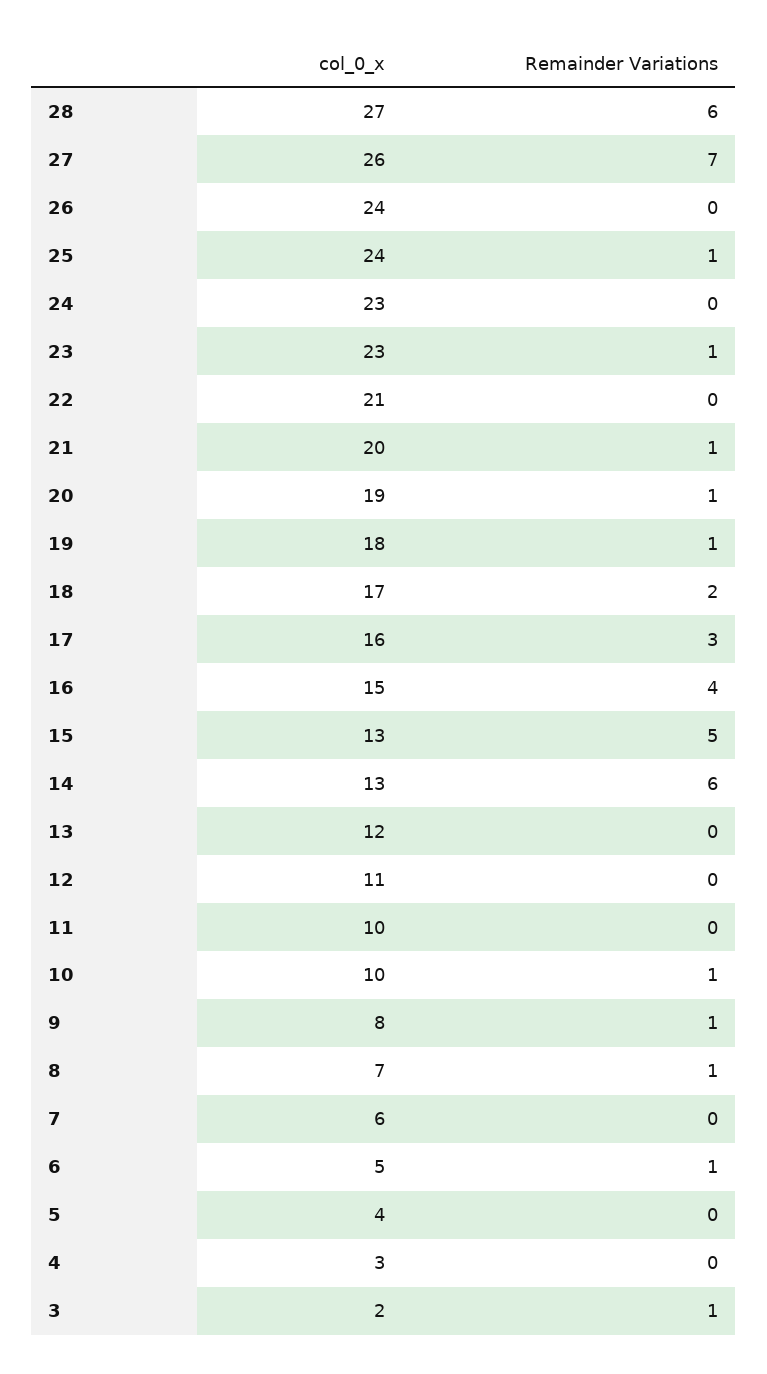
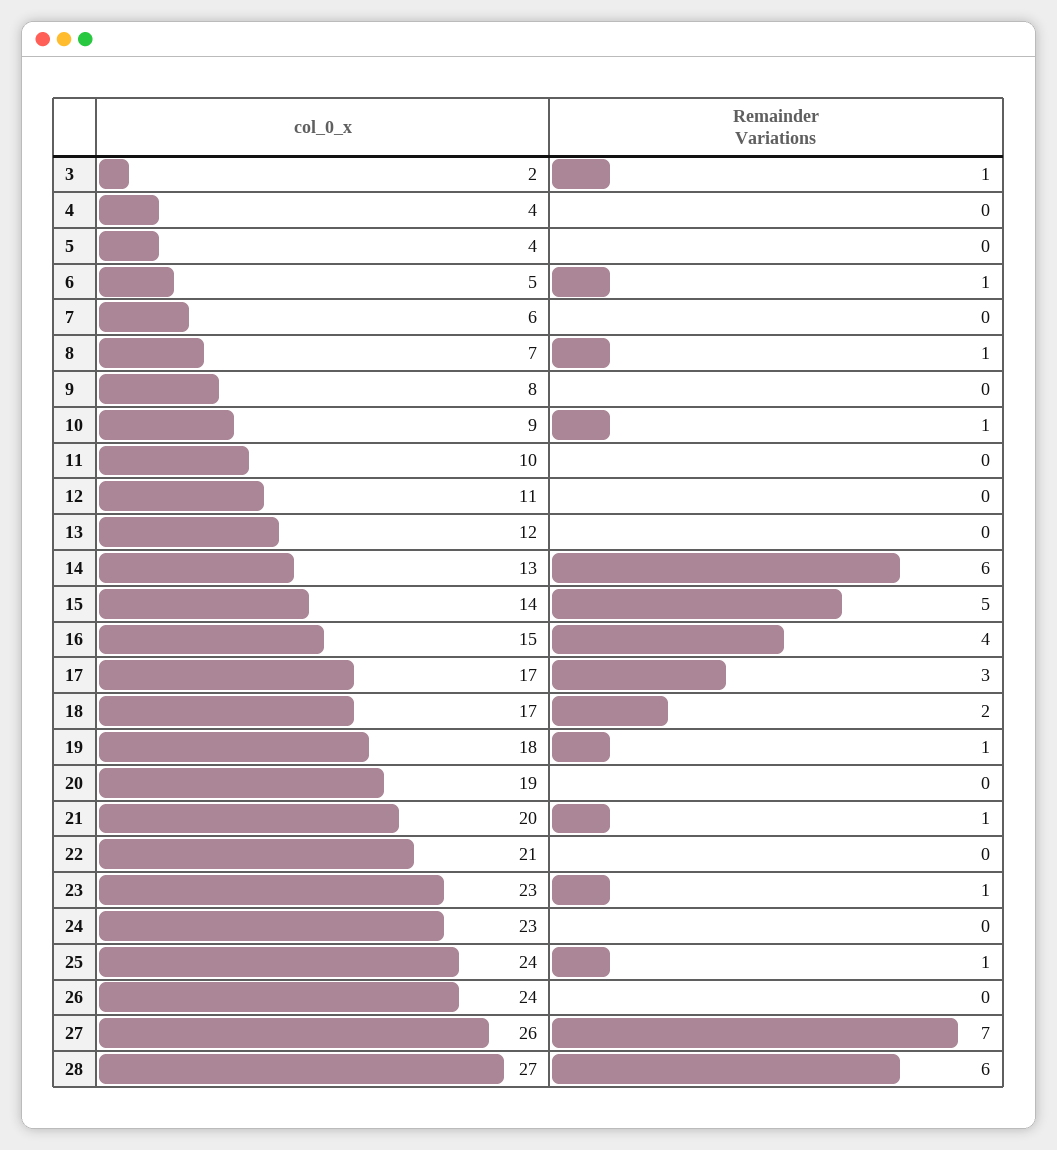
  {
    "col_0_x": {
      "28": 27,
      "27": 26,
      "26": 24,
      "25": 24,
      "24": 23,
      "23": 23,
      "22": 21,
      "21": 20,
      "20": 19,
      "19": 18,
      "18": 17,
-     "17": 16,
+     "17": 17,
      "16": 15,
-     "15": 13,
+     "15": 14,
      "14": 13,
      "13": 12,
      "12": 11,
      "11": 10,
-     "10": 10,
+     "10": 9,
      "9": 8,
      "8": 7,
      "7": 6,
      "6": 5,
      "5": 4,
-     "4": 3,
+     "4": 4,
      "3": 2
    },
    "Remainder Variations": {
      "28": 6,
      "27": 7,
      "26": 0,
      "25": 1,
      "24": 0,
      "23": 1,
      "22": 0,
      "21": 1,
-     "20": 1,
+     "20": 0,
      "19": 1,
      "18": 2,
      "17": 3,
      "16": 4,
      "15": 5,
      "14": 6,
      "13": 0,
      "12": 0,
      "11": 0,
      "10": 1,
-     "9": 1,
+     "9": 0,
      "8": 1,
      "7": 0,
      "6": 1,
      "5": 0,
      "4": 0,
      "3": 1
    }
  }

